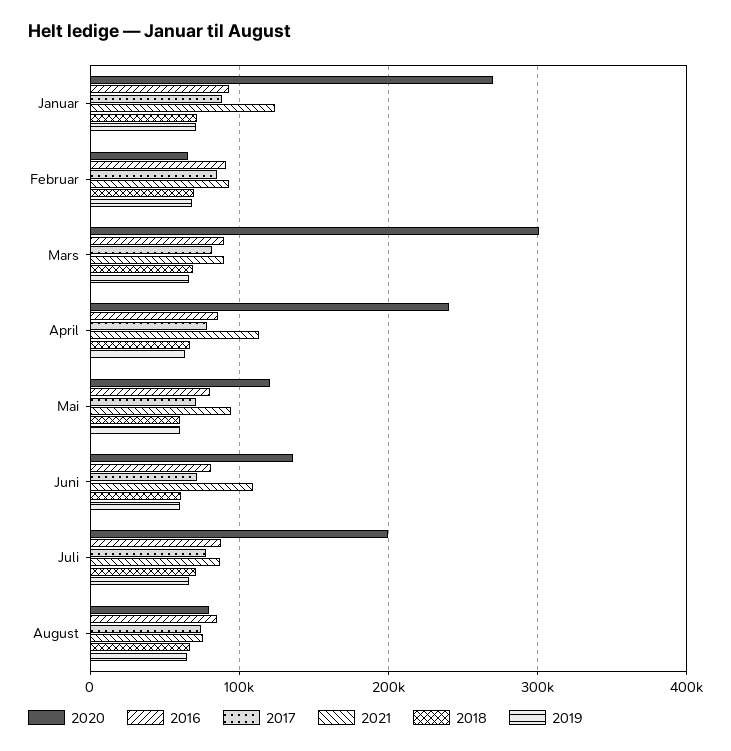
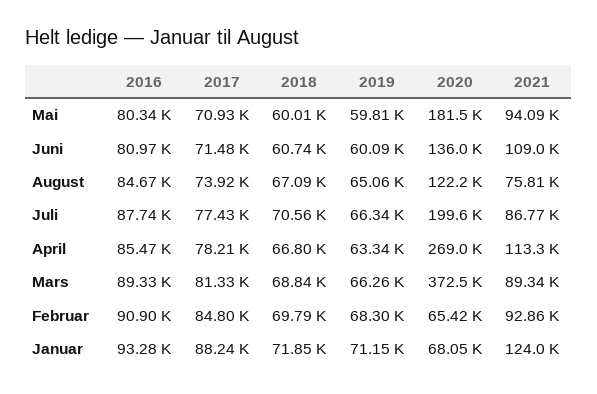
  {
    "2020": {
-     "Januar": 270000,
+     "Januar": 68050,
      "Februar": 65420,
-     "Mars": 300000,
+     "Mars": 372500,
-     "April": 240000,
+     "April": 269000,
-     "Mai": 120000,
+     "Mai": 181500,
      "Juni": 136000,
      "Juli": 199600,
-     "August": 80000
+     "August": 122200
    },
    "2016": {
      "Januar": 93280,
      "Februar": 90900,
      "Mars": 89330,
      "April": 85470,
      "Mai": 80340,
      "Juni": 80970,
      "Juli": 87740,
      "August": 84670
    },
    "2017": {
      "Januar": 88240,
      "Februar": 84800,
      "Mars": 81330,
      "April": 78210,
      "Mai": 70930,
      "Juni": 71480,
      "Juli": 77430,
      "August": 73920
    },
    "2021": {
      "Januar": 124000,
      "Februar": 92860,
      "Mars": 89340,
      "April": 113300,
      "Mai": 94090,
      "Juni": 109000,
      "Juli": 86770,
      "August": 75810
    },
    "2018": {
      "Januar": 71850,
      "Februar": 69790,
      "Mars": 68840,
      "April": 66800,
      "Mai": 60010,
      "Juni": 60740,
      "Juli": 70560,
      "August": 67090
    },
    "2019": {
      "Januar": 71150,
      "Februar": 68300,
      "Mars": 66260,
      "April": 63340,
      "Mai": 59810,
      "Juni": 60090,
      "Juli": 66340,
      "August": 65060
    }
  }

